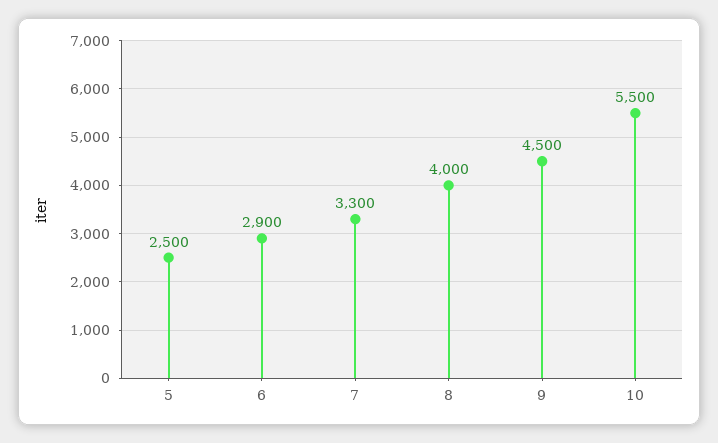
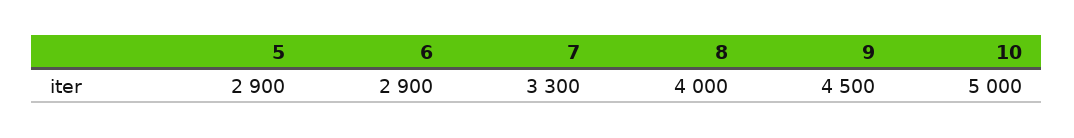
  {
-   "5": 2500,
+   "5": 2900,
    "6": 2900,
    "7": 3300,
    "8": 4000,
    "9": 4500,
-   "10": 5500
+   "10": 5000
  }

